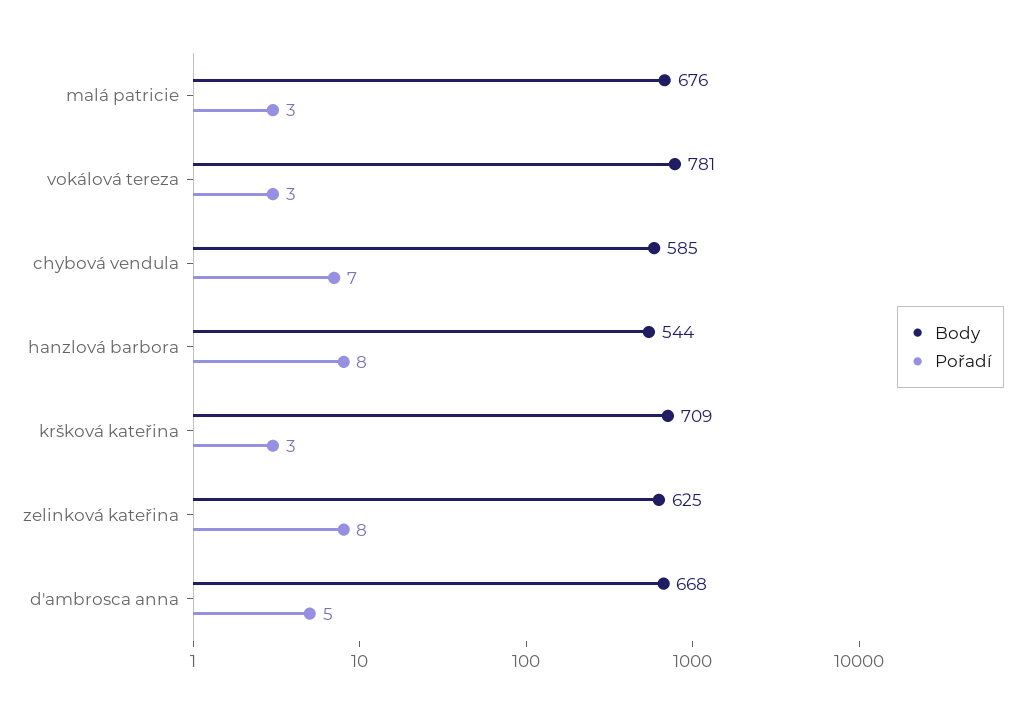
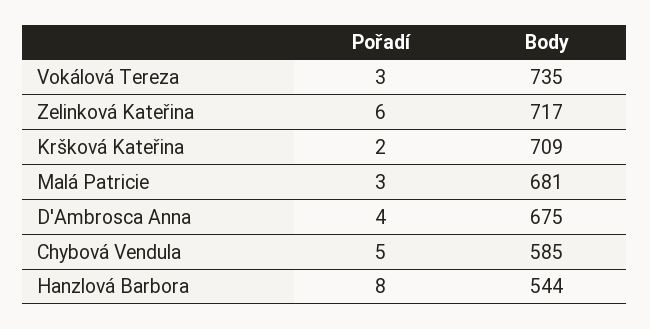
  {
    "Body": {
-     "malá patricie": 676,
+     "malá patricie": 681,
-     "vokálová tereza": 781,
+     "vokálová tereza": 735,
      "chybová vendula": 585,
      "hanzlová barbora": 544,
      "kršková kateřina": 709,
-     "zelinková kateřina": 625,
+     "zelinková kateřina": 717,
-     "d'ambrosca anna": 668
+     "d'ambrosca anna": 675
    },
    "Pořadí": {
      "malá patricie": 3,
      "vokálová tereza": 3,
-     "chybová vendula": 7,
+     "chybová vendula": 5,
      "hanzlová barbora": 8,
-     "kršková kateřina": 3,
+     "kršková kateřina": 2,
-     "zelinková kateřina": 8,
+     "zelinková kateřina": 6,
-     "d'ambrosca anna": 5
+     "d'ambrosca anna": 4
    }
  }

